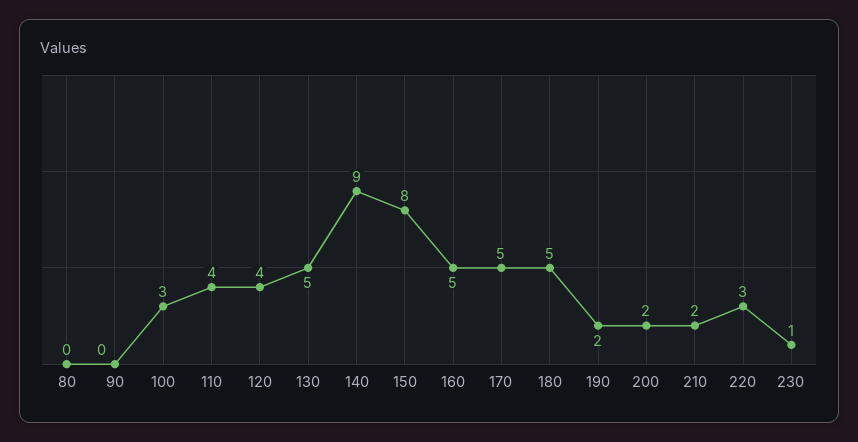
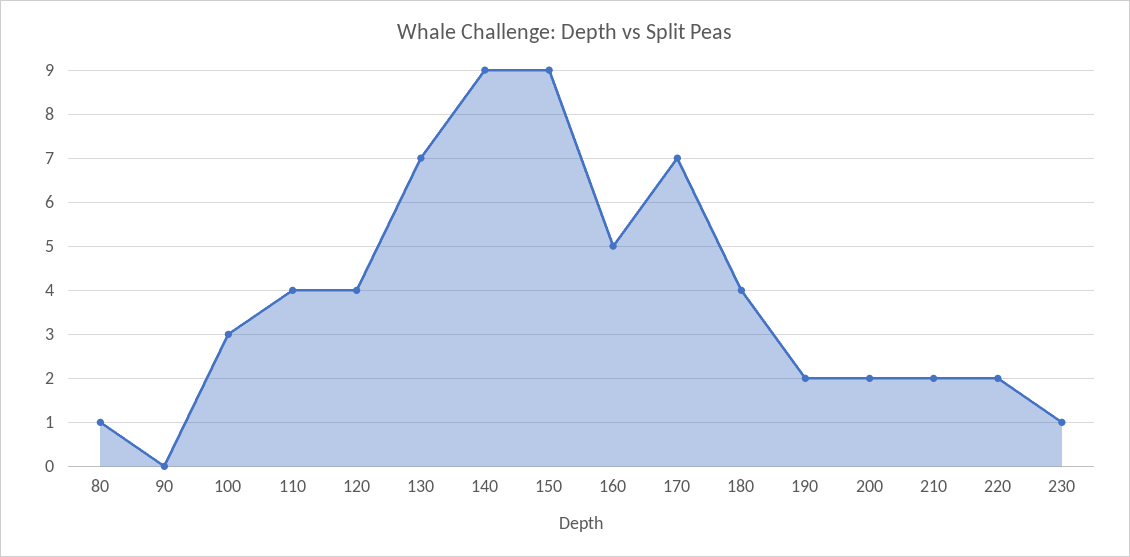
  {
-   "80": 0,
+   "80": 1,
    "90": 0,
    "100": 3,
    "110": 4,
    "120": 4,
-   "130": 5,
+   "130": 7,
    "140": 9,
-   "150": 8,
+   "150": 9,
    "160": 5,
-   "170": 5,
+   "170": 7,
-   "180": 5,
+   "180": 4,
    "190": 2,
    "200": 2,
    "210": 2,
-   "220": 3,
+   "220": 2,
    "230": 1
  }

